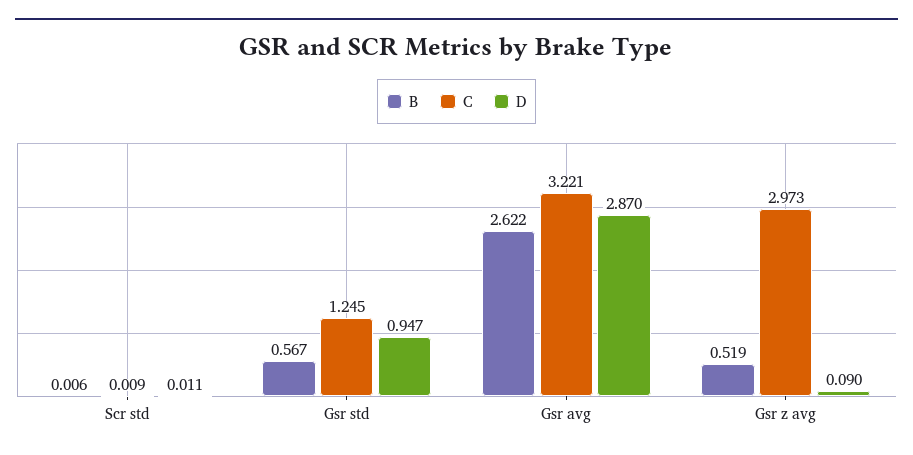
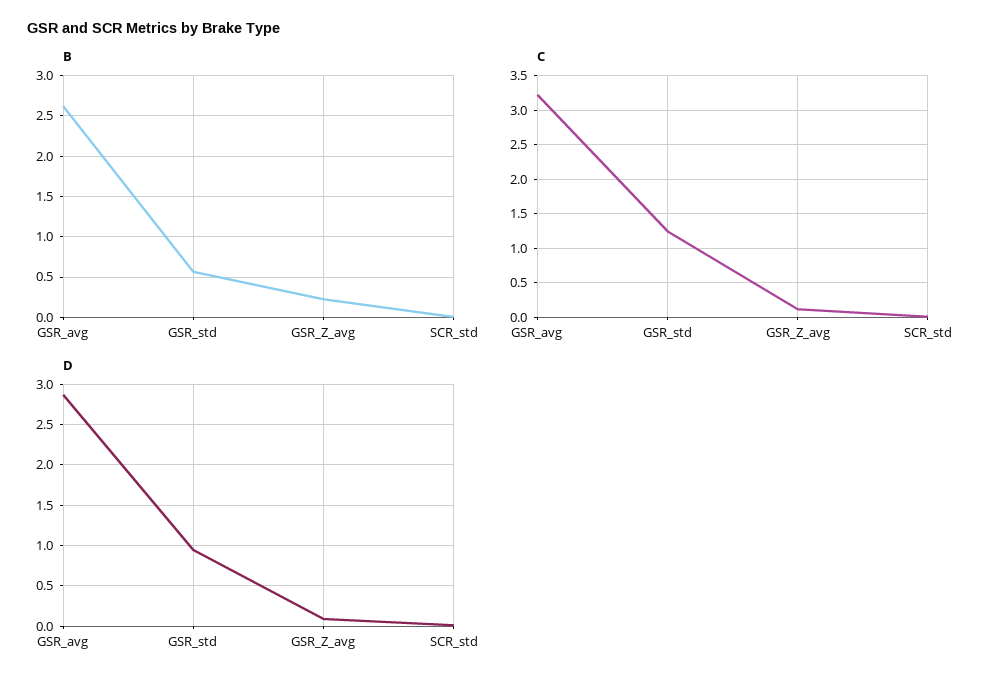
  {
    "B": {
      "Scr std": 0.006,
      "Gsr std": 0.567,
      "Gsr avg": 2.622,
-     "Gsr z avg": 0.519
+     "Gsr z avg": 0.2
    },
    "C": {
      "Scr std": 0.009,
      "Gsr std": 1.245,
      "Gsr avg": 3.221,
-     "Gsr z avg": 2.973
+     "Gsr z avg": 0.1
    },
    "D": {
      "Scr std": 0.011,
      "Gsr std": 0.947,
      "Gsr avg": 2.87,
      "Gsr z avg": 0.09
    }
  }

